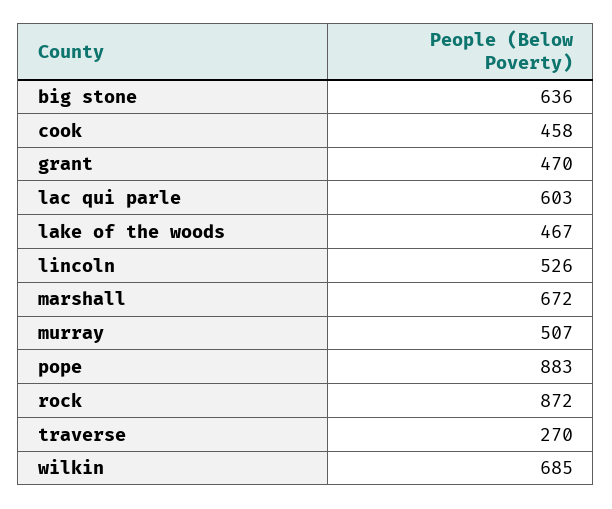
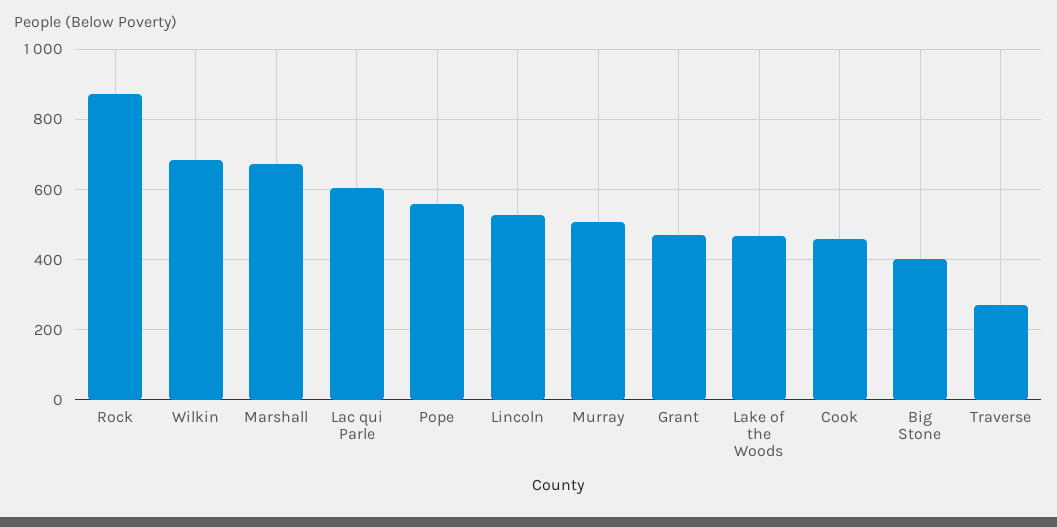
  {
-   "big stone": 636,
+   "big stone": 400,
    "cook": 458,
    "grant": 470,
    "lac qui parle": 603,
    "lake of the woods": 467,
    "lincoln": 526,
    "marshall": 672,
    "murray": 507,
-   "pope": 883,
+   "pope": 560,
    "rock": 872,
    "traverse": 270,
    "wilkin": 685
  }

